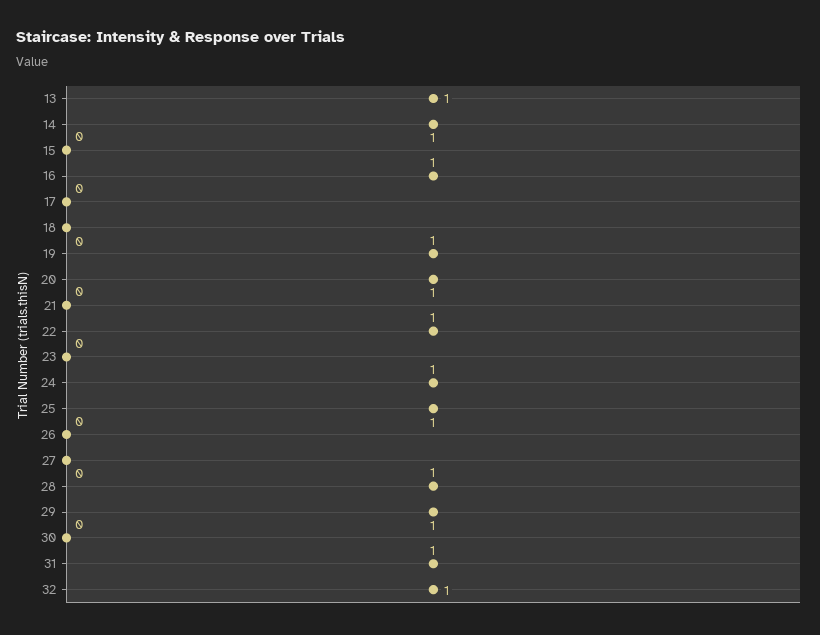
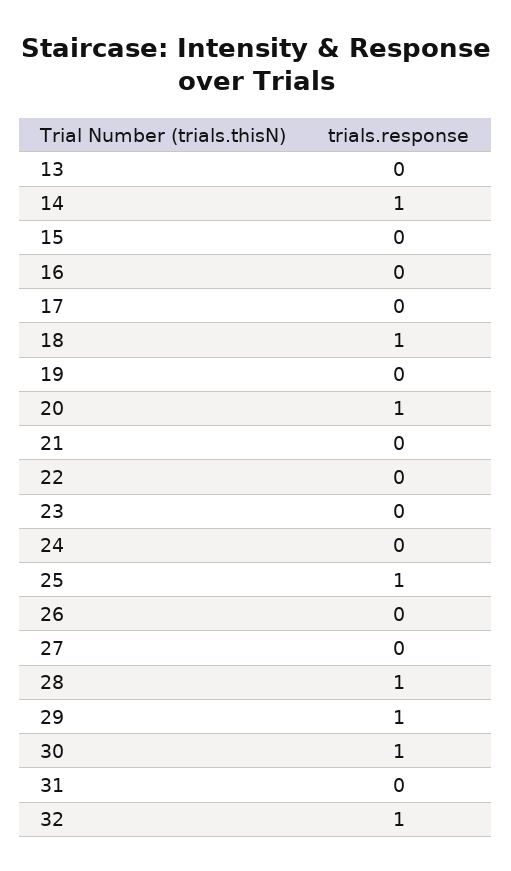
  {
-   "13": 1,
+   "13": 0,
    "14": 1,
    "15": 0,
-   "16": 1,
+   "16": 0,
    "17": 0,
-   "18": 0,
+   "18": 1,
-   "19": 1,
+   "19": 0,
    "20": 1,
    "21": 0,
-   "22": 1,
+   "22": 0,
    "23": 0,
-   "24": 1,
+   "24": 0,
    "25": 1,
    "26": 0,
    "27": 0,
    "28": 1,
    "29": 1,
-   "30": 0,
+   "30": 1,
-   "31": 1,
+   "31": 0,
    "32": 1
  }

